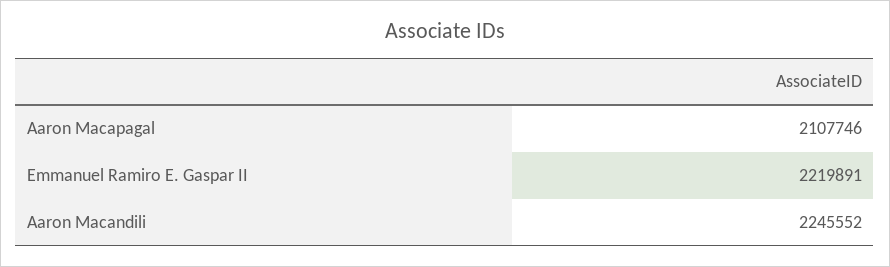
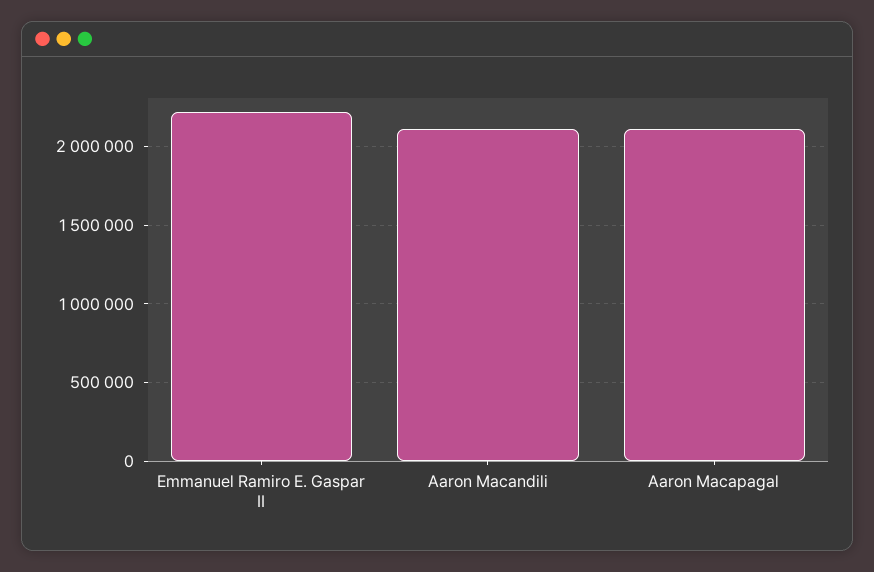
  {
    "Aaron Macapagal": 2107746,
    "Emmanuel Ramiro E. Gaspar II": 2219891,
-   "Aaron Macandili": 2245552
+   "Aaron Macandili": 2100000
  }

